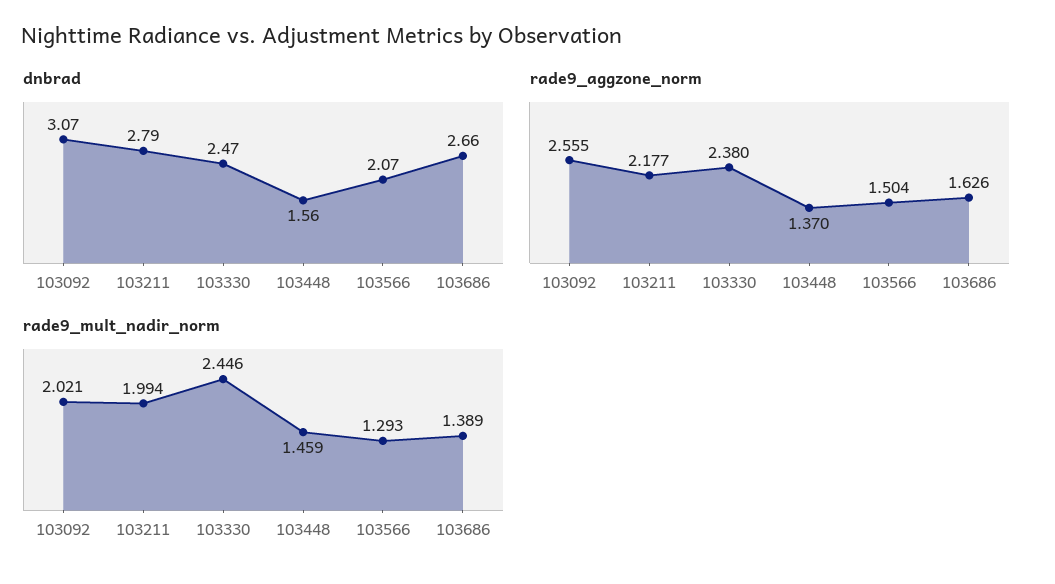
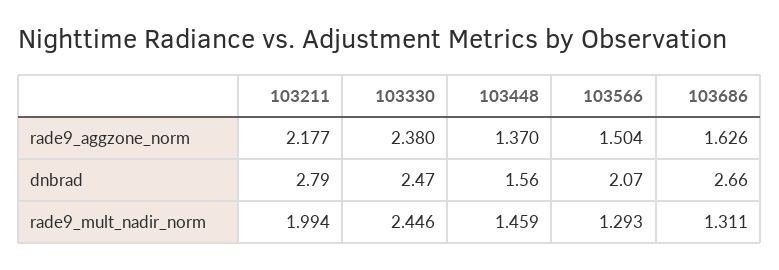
  {
    "dnbrad": {
-     "103092": 3.07,
      "103211": 2.79,
      "103330": 2.47,
      "103448": 1.56,
      "103566": 2.07,
      "103686": 2.66
    },
    "rade9_aggzone_norm": {
-     "103092": 2.555,
      "103211": 2.177,
      "103330": 2.38,
      "103448": 1.37,
      "103566": 1.504,
      "103686": 1.626
    },
    "rade9_mult_nadir_norm": {
-     "103092": 2.021,
      "103211": 1.994,
      "103330": 2.446,
      "103448": 1.459,
      "103566": 1.293,
-     "103686": 1.389
+     "103686": 1.311
    }
  }

